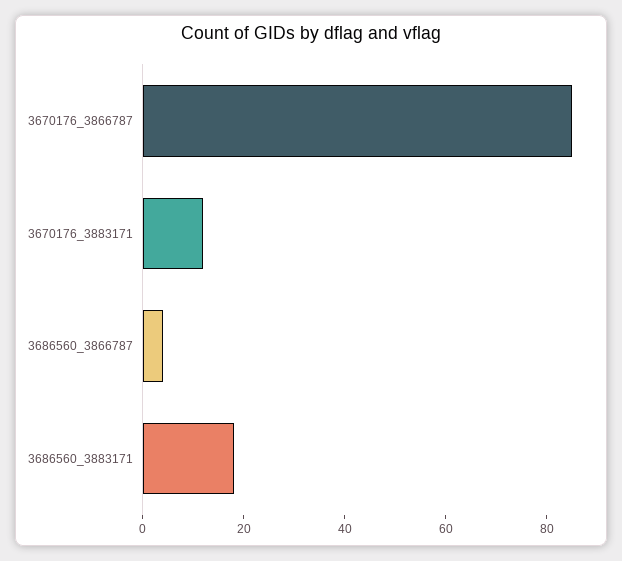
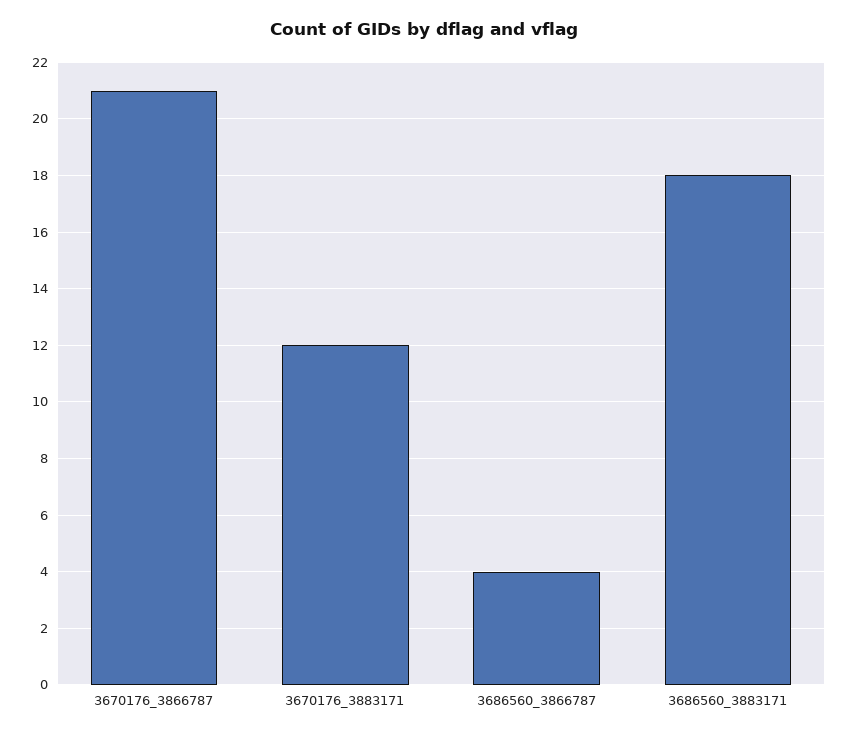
  {
-   "3670176_3866787": 85,
+   "3670176_3866787": 21,
    "3670176_3883171": 12,
    "3686560_3866787": 4,
    "3686560_3883171": 18
  }

